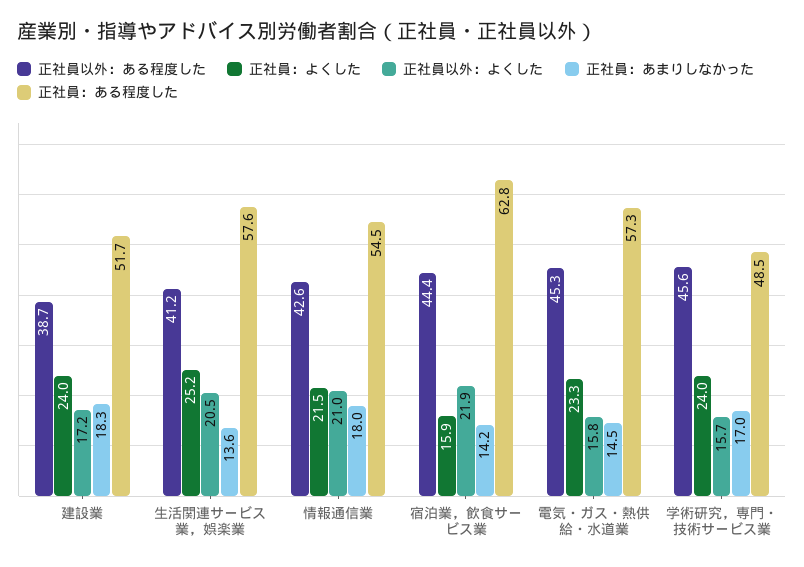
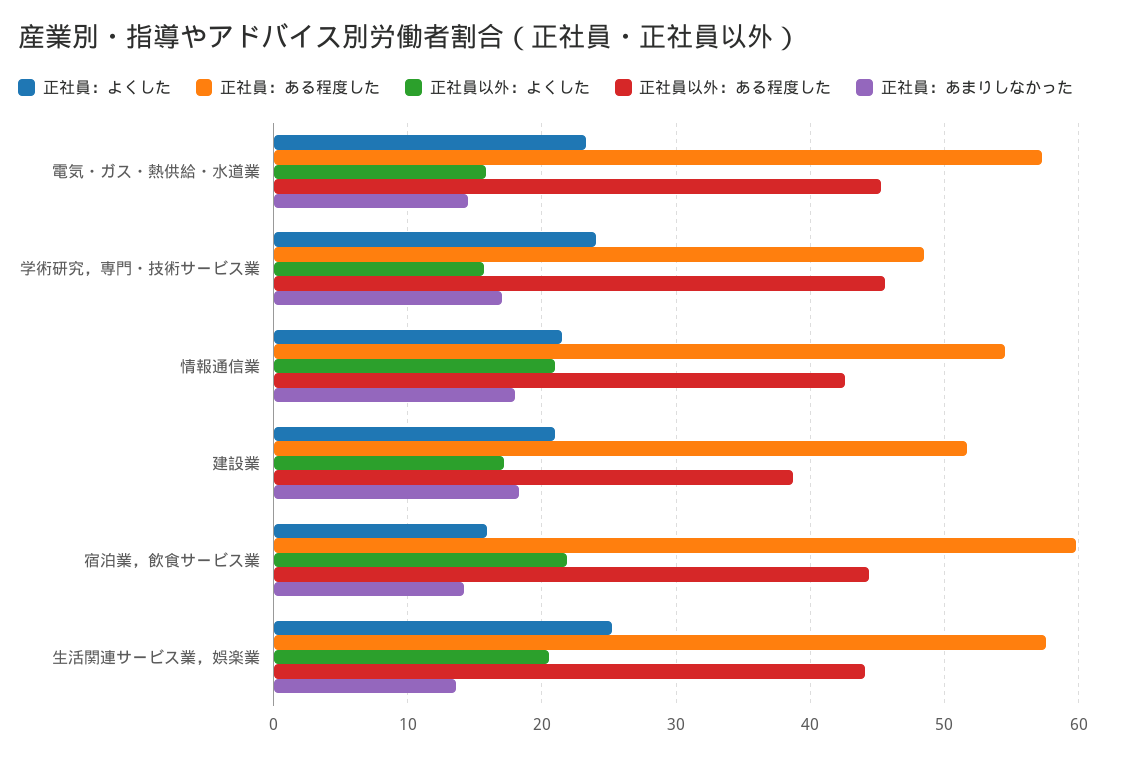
  {
    "正社員以外：ある程度した": {
      "建設業": 38.7,
-     "生活関連サービス業，娯楽業": 41.2,
+     "生活関連サービス業，娯楽業": 44,
      "情報通信業": 42.6,
      "宿泊業，飲食サービス業": 44.4,
      "電気・ガス・熱供給・水道業": 45.3,
      "学術研究，専門・技術サービス業": 45.6
    },
    "正社員：よくした": {
-     "建設業": 24,
+     "建設業": 21,
      "生活関連サービス業，娯楽業": 25.2,
      "情報通信業": 21.5,
      "宿泊業，飲食サービス業": 15.9,
      "電気・ガス・熱供給・水道業": 23.3,
      "学術研究，専門・技術サービス業": 24
    },
    "正社員以外：よくした": {
      "建設業": 17.2,
      "生活関連サービス業，娯楽業": 20.5,
      "情報通信業": 21,
      "宿泊業，飲食サービス業": 21.9,
      "電気・ガス・熱供給・水道業": 15.8,
      "学術研究，専門・技術サービス業": 15.7
    },
    "正社員：あまりしなかった": {
      "建設業": 18.3,
      "生活関連サービス業，娯楽業": 13.6,
      "情報通信業": 18,
      "宿泊業，飲食サービス業": 14.2,
      "電気・ガス・熱供給・水道業": 14.5,
      "学術研究，専門・技術サービス業": 17
    },
    "正社員：ある程度した": {
      "建設業": 51.7,
      "生活関連サービス業，娯楽業": 57.6,
      "情報通信業": 54.5,
-     "宿泊業，飲食サービス業": 62.8,
+     "宿泊業，飲食サービス業": 60,
      "電気・ガス・熱供給・水道業": 57.3,
      "学術研究，専門・技術サービス業": 48.5
    }
  }

